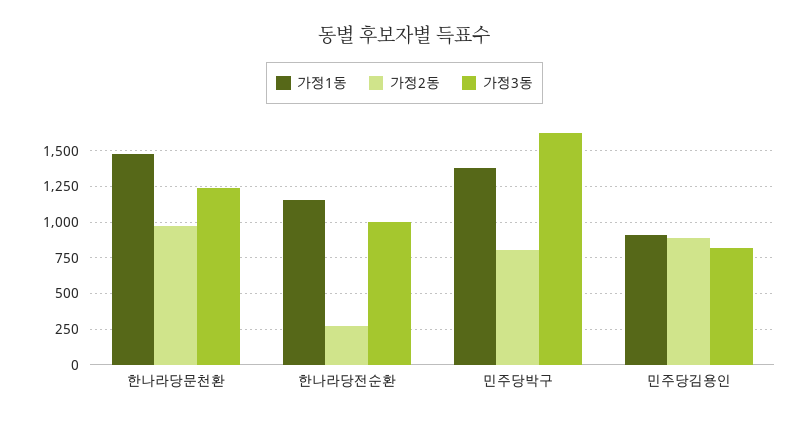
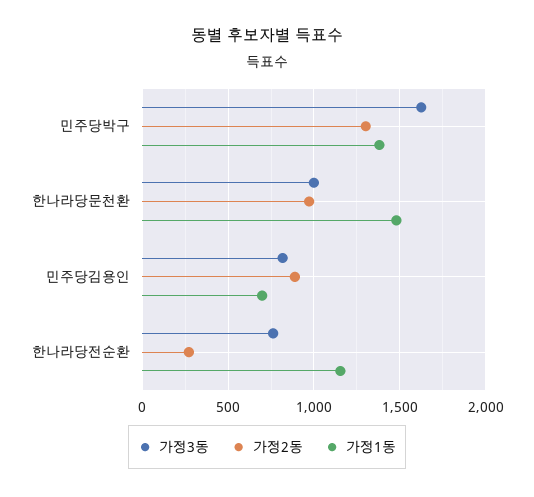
  {
    "가정1동": {
      "한나라당문천환": 1500,
      "한나라당전순환": 1150,
      "민주당박구": 1400,
-     "민주당김용인": 900
+     "민주당김용인": 700
    },
    "가정2동": {
      "한나라당문천환": 950,
      "한나라당전순환": 250,
-     "민주당박구": 800,
+     "민주당박구": 1300,
      "민주당김용인": 900
    },
    "가정3동": {
-     "한나라당문천환": 1250,
+     "한나라당문천환": 1000,
-     "한나라당전순환": 1000,
+     "한나라당전순환": 750,
      "민주당박구": 1650,
      "민주당김용인": 800
    }
  }

